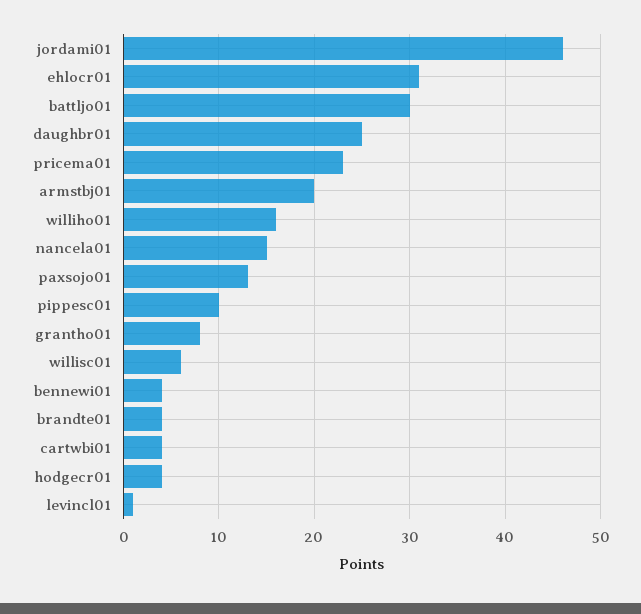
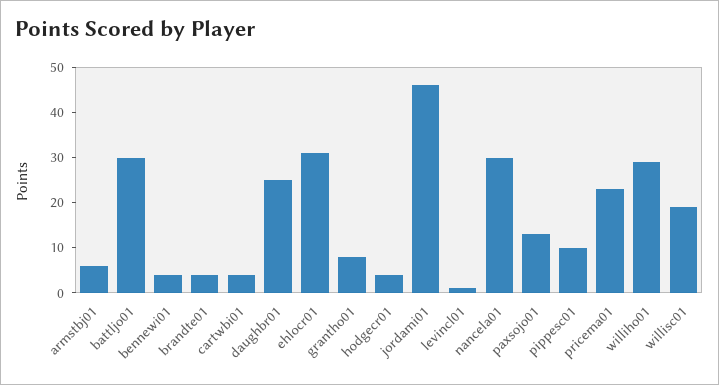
  {
    "jordami01": 46,
    "ehlocr01": 31,
    "battljo01": 30,
    "daughbr01": 25,
    "pricema01": 23,
-   "armstbj01": 20,
+   "armstbj01": 5,
-   "williho01": 16,
+   "williho01": 30,
-   "nancela01": 15,
+   "nancela01": 30,
    "paxsojo01": 13,
    "pippesc01": 10,
    "grantho01": 8,
-   "willisc01": 6,
+   "willisc01": 20,
    "bennewi01": 4,
    "brandte01": 4,
    "cartwbi01": 4,
    "hodgecr01": 4,
    "levincl01": 1
  }

